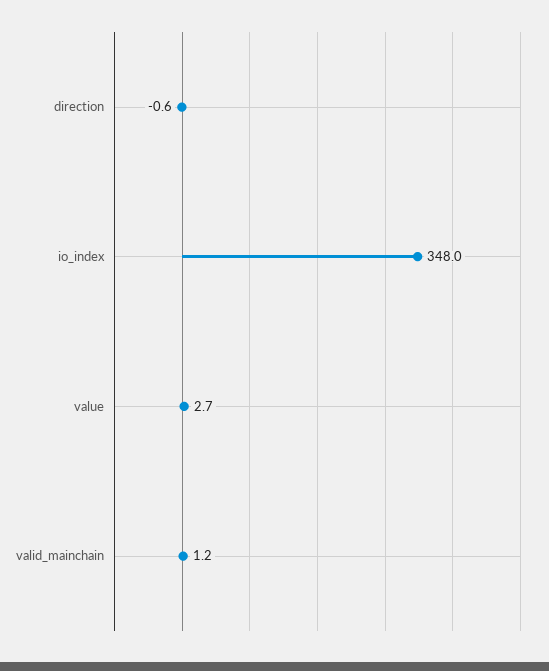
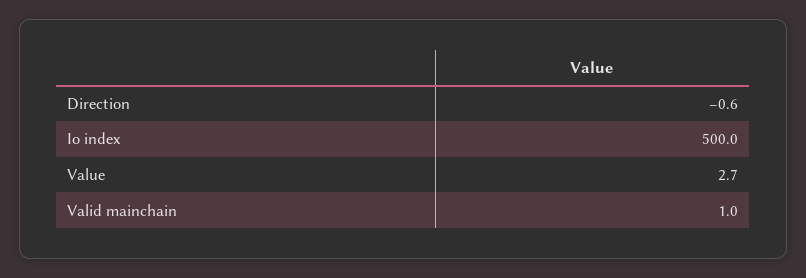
  {
    "direction": -0.6,
-   "io_index": 348,
+   "io_index": 500,
    "value": 2.7,
-   "valid_mainchain": 1.2
+   "valid_mainchain": 1
  }

